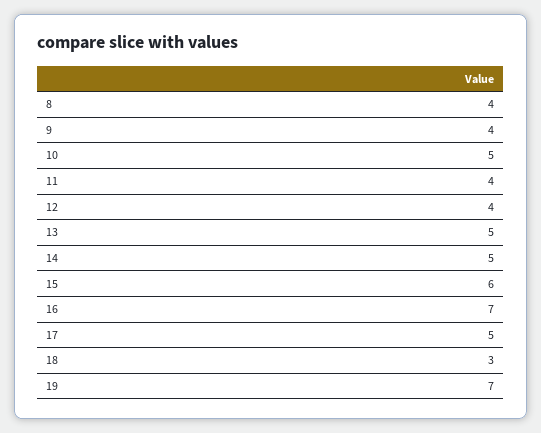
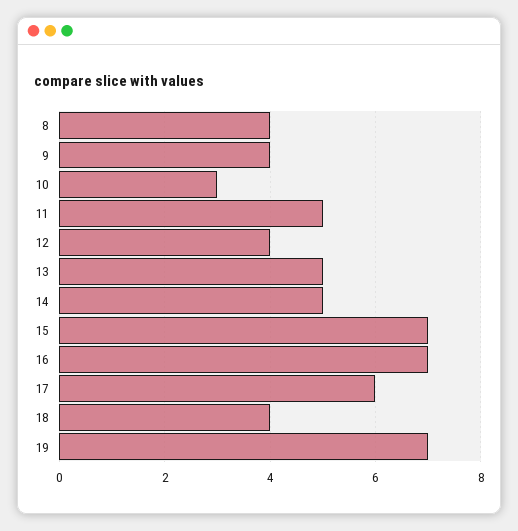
  {
    "8": 4,
    "9": 4,
-   "10": 5,
+   "10": 3,
-   "11": 4,
+   "11": 5,
    "12": 4,
    "13": 5,
    "14": 5,
-   "15": 6,
+   "15": 7,
    "16": 7,
-   "17": 5,
+   "17": 6,
-   "18": 3,
+   "18": 4,
    "19": 7
  }

